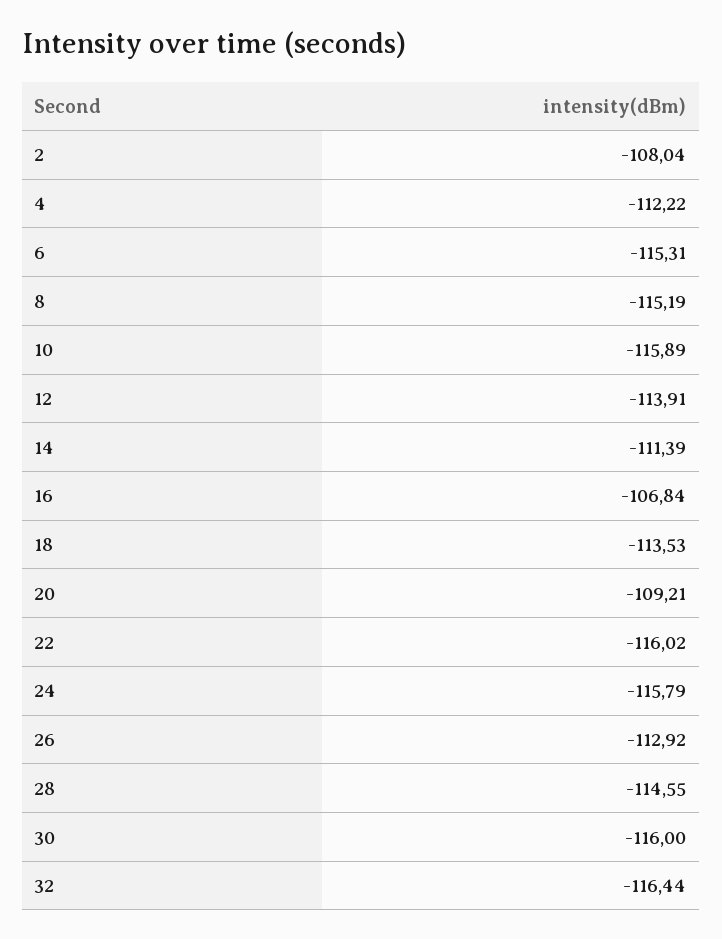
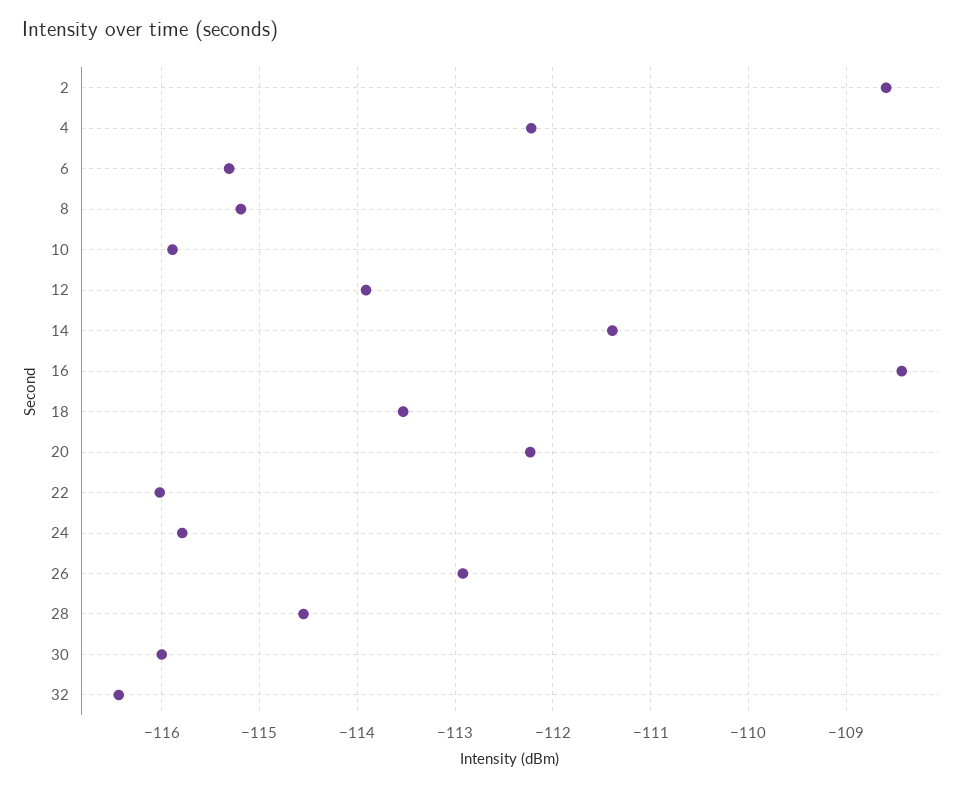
  {
-   "2": -108.04,
+   "2": -108.6,
    "4": -112.22,
    "6": -115.31,
    "8": -115.19,
    "10": -115.89,
    "12": -113.91,
    "14": -111.39,
-   "16": -106.84,
+   "16": -108.4,
    "18": -113.53,
-   "20": -109.21,
+   "20": -112.2,
    "22": -116.02,
    "24": -115.79,
    "26": -112.92,
    "28": -114.55,
    "30": -116,
    "32": -116.44
  }

